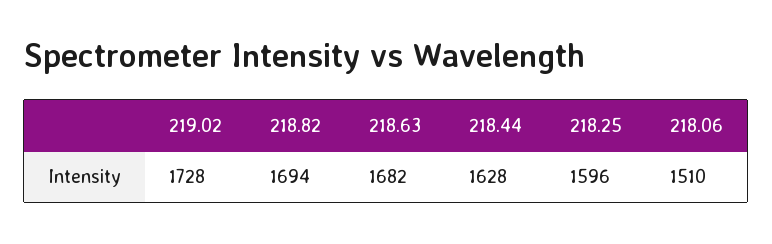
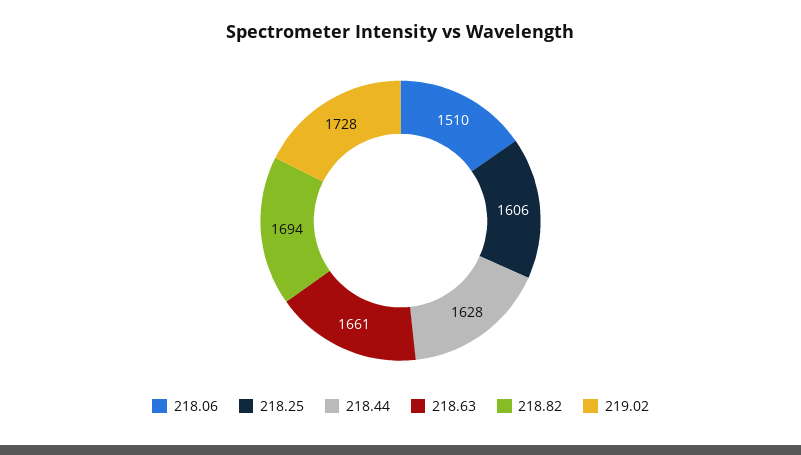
  {
    "219.02": 1728,
    "218.82": 1694,
-   "218.63": 1682,
+   "218.63": 1661,
    "218.44": 1628,
-   "218.25": 1596,
+   "218.25": 1606,
    "218.06": 1510
  }

